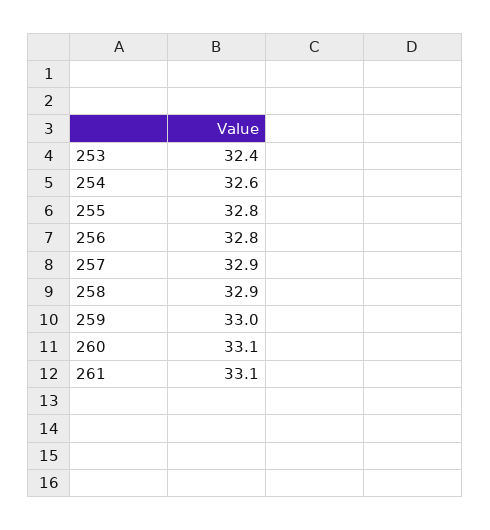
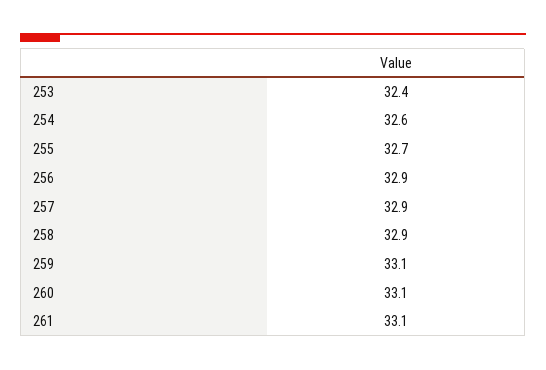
  {
    "253": 32.4,
    "254": 32.6,
-   "255": 32.8,
+   "255": 32.7,
-   "256": 32.8,
+   "256": 32.9,
    "257": 32.9,
    "258": 32.9,
-   "259": 33,
+   "259": 33.1,
    "260": 33.1,
    "261": 33.1
  }

